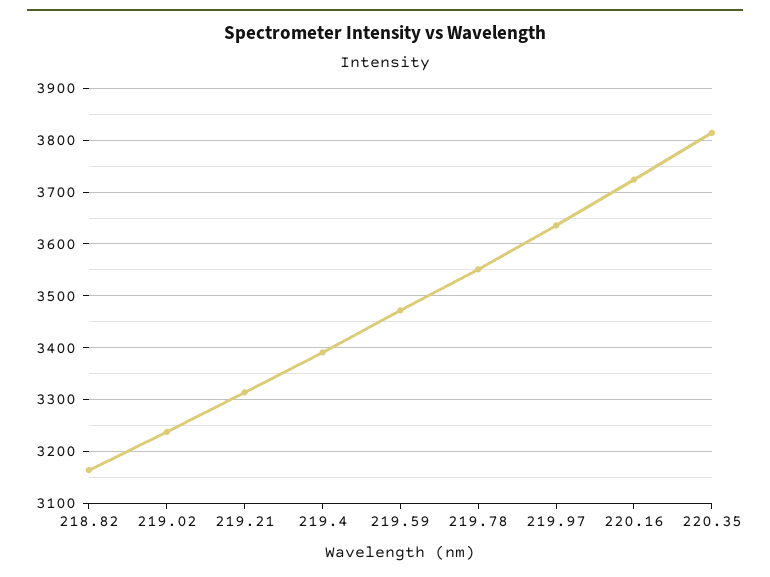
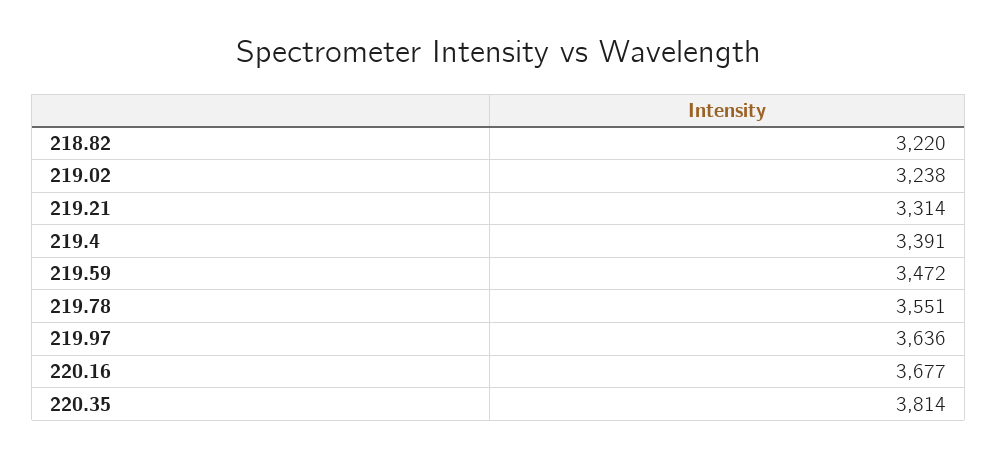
  {
-   "218.82": 3160,
+   "218.82": 3220,
    "219.02": 3238,
    "219.21": 3314,
    "219.4": 3391,
    "219.59": 3472,
    "219.78": 3551,
    "219.97": 3636,
-   "220.16": 3720,
+   "220.16": 3677,
    "220.35": 3814
  }

